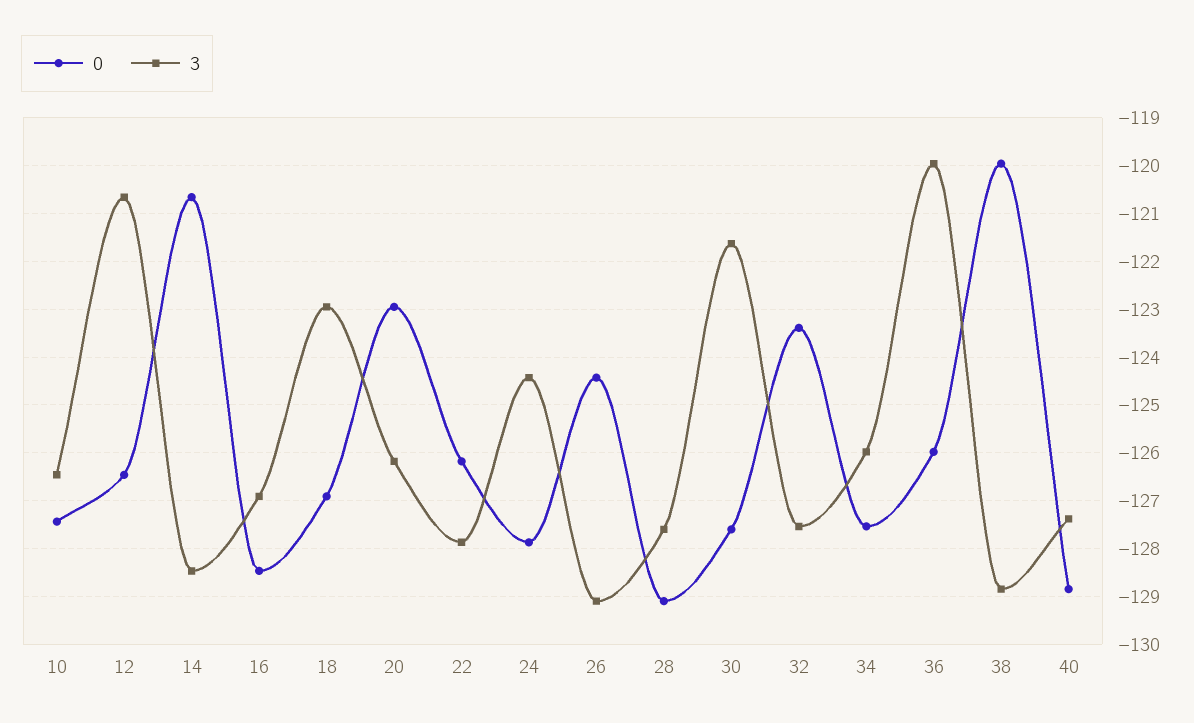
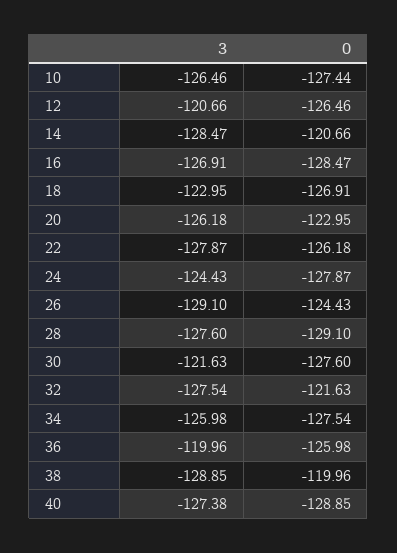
  {
    "0": {
      "10": -127.44,
      "12": -126.46,
      "14": -120.66,
      "16": -128.47,
      "18": -126.91,
      "20": -122.95,
      "22": -126.18,
      "24": -127.87,
      "26": -124.43,
      "28": -129.1,
      "30": -127.6,
-     "32": -123.4,
+     "32": -121.63,
      "34": -127.54,
      "36": -125.98,
      "38": -119.96,
      "40": -128.85
    },
    "3": {
      "10": -126.46,
      "12": -120.66,
      "14": -128.47,
      "16": -126.91,
      "18": -122.95,
      "20": -126.18,
      "22": -127.87,
      "24": -124.43,
      "26": -129.1,
      "28": -127.6,
      "30": -121.63,
      "32": -127.54,
      "34": -125.98,
      "36": -119.96,
      "38": -128.85,
      "40": -127.38
    }
  }

